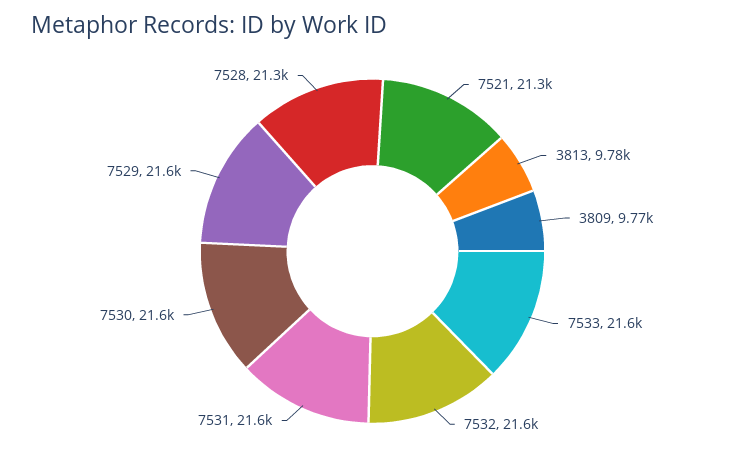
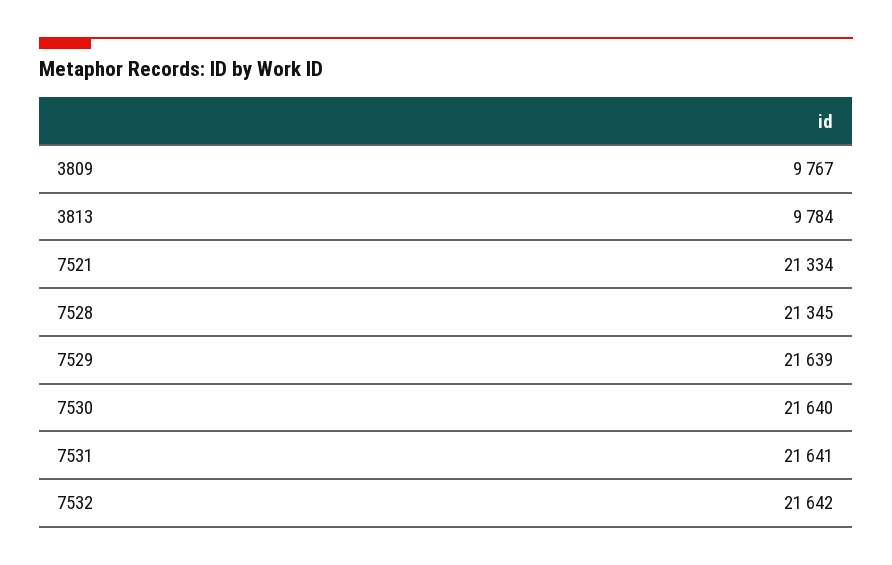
  {
    "7521": 21334,
    "3813": 9784,
    "3809": 9767,
-   "7533": 21600,
    "7532": 21642,
    "7531": 21641,
    "7530": 21640,
    "7529": 21639,
    "7528": 21345
  }

